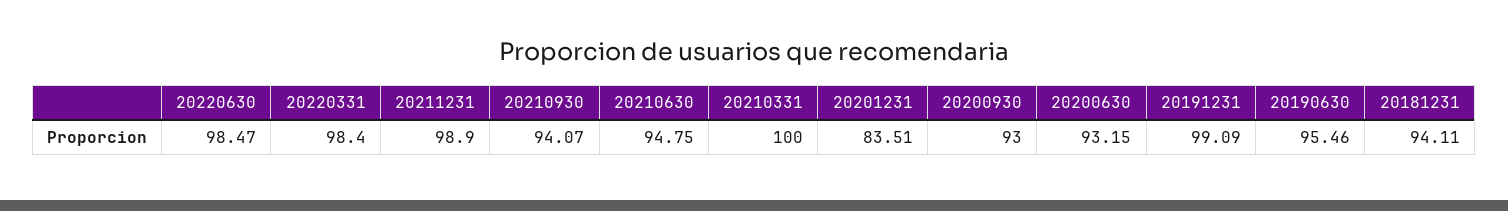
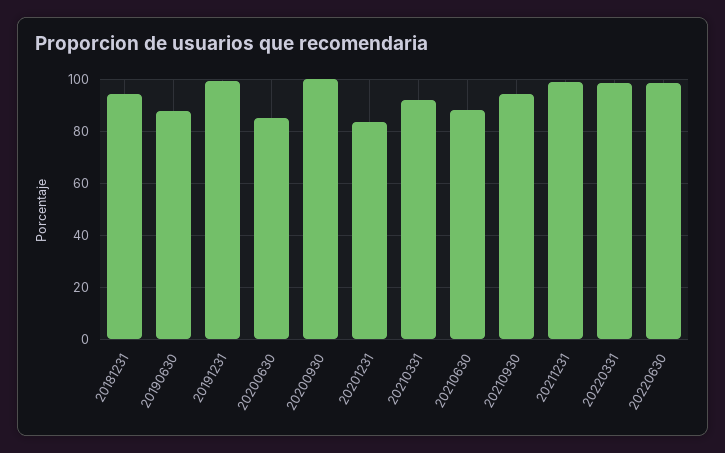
  {
    "20220630": 98.47,
    "20220331": 98.4,
    "20211231": 98.9,
    "20210930": 94.07,
-   "20210630": 94.75,
+   "20210630": 87.5,
-   "20210331": 100,
+   "20210331": 92.5,
    "20201231": 83.51,
-   "20200930": 93,
+   "20200930": 100,
-   "20200630": 93.15,
+   "20200630": 85,
    "20191231": 99.09,
-   "20190630": 95.46,
+   "20190630": 87.5,
    "20181231": 94.11
  }

